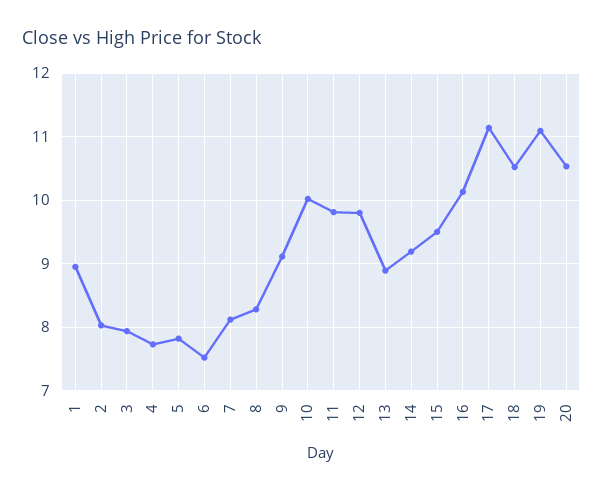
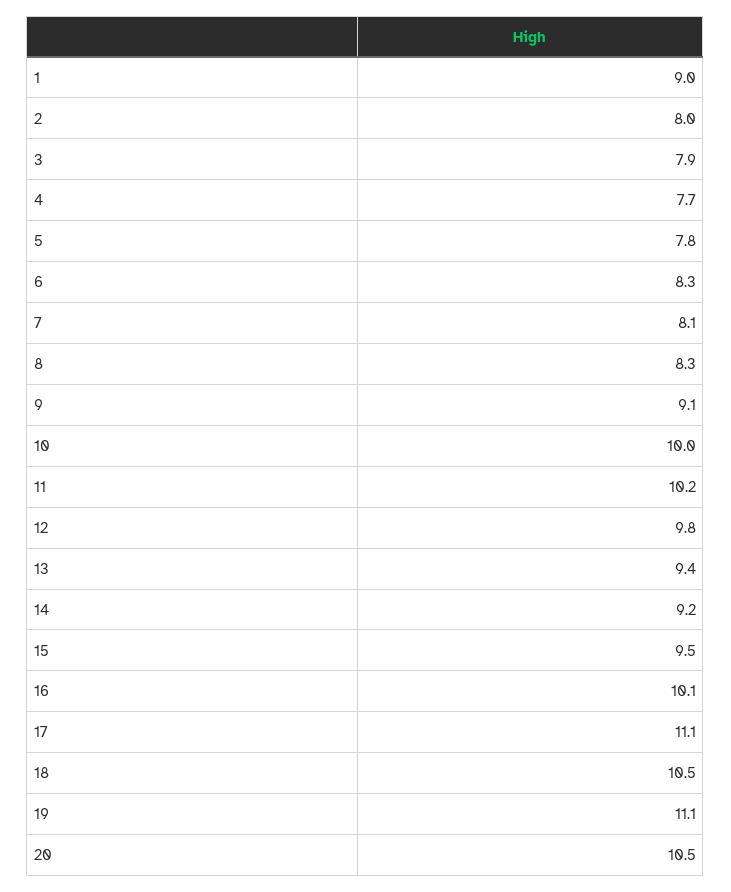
  {
    "1": 9,
    "2": 8,
    "3": 7.9,
    "4": 7.7,
    "5": 7.8,
-   "6": 7.5,
+   "6": 8.3,
    "7": 8.1,
    "8": 8.3,
    "9": 9.1,
    "10": 10,
-   "11": 9.8,
+   "11": 10.2,
    "12": 9.8,
-   "13": 8.9,
+   "13": 9.4,
    "14": 9.2,
    "15": 9.5,
    "16": 10.1,
    "17": 11.1,
    "18": 10.5,
    "19": 11.1,
    "20": 10.5
  }

